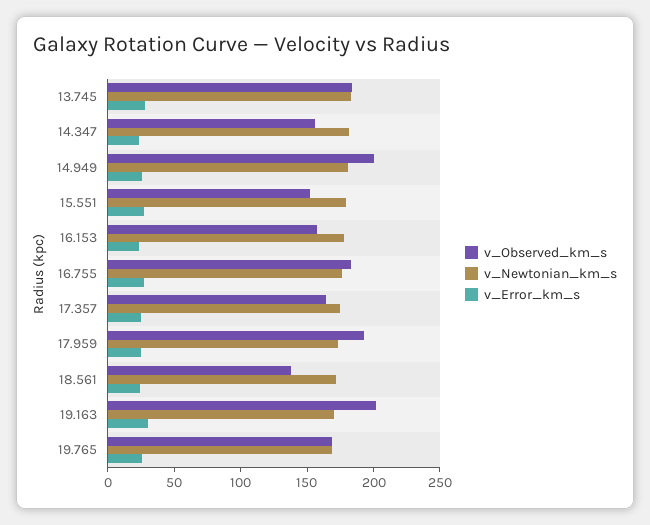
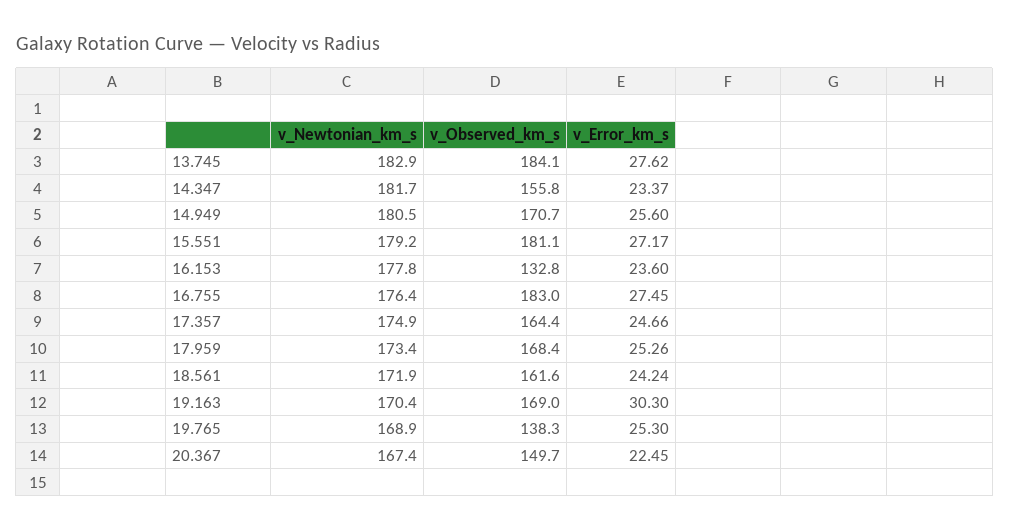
  {
    "v_Observed_km_s": {
      "13.745": 184.1,
      "14.347": 155.8,
-     "14.949": 200,
+     "14.949": 170.7,
-     "15.551": 150,
+     "15.551": 181.1,
-     "16.153": 160,
+     "16.153": 132.8,
      "16.755": 183,
      "17.357": 164.4,
-     "17.959": 190,
+     "17.959": 168.4,
-     "18.561": 140,
+     "18.561": 161.6,
-     "19.163": 200,
+     "19.163": 169,
-     "19.765": 170
+     "19.765": 138.3,
+     "20.367": 149.7
    },
    "v_Newtonian_km_s": {
      "13.745": 182.9,
      "14.347": 181.7,
      "14.949": 180.5,
      "15.551": 179.2,
      "16.153": 177.8,
      "16.755": 176.4,
      "17.357": 174.9,
      "17.959": 173.4,
      "18.561": 171.9,
      "19.163": 170.4,
-     "19.765": 168.9
+     "19.765": 168.9,
+     "20.367": 167.4
    },
    "v_Error_km_s": {
      "13.745": 27.62,
      "14.347": 23.37,
      "14.949": 25.6,
      "15.551": 27.17,
      "16.153": 23.6,
      "16.755": 27.45,
      "17.357": 24.66,
      "17.959": 25.26,
      "18.561": 24.24,
      "19.163": 30.3,
-     "19.765": 25.3
+     "19.765": 25.3,
+     "20.367": 22.45
    }
  }

